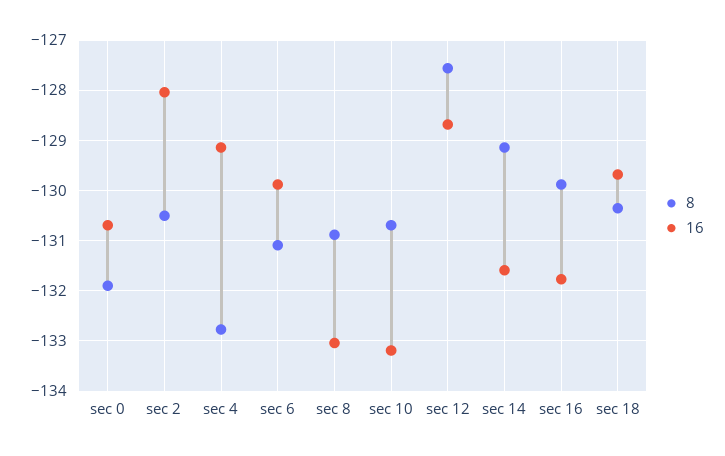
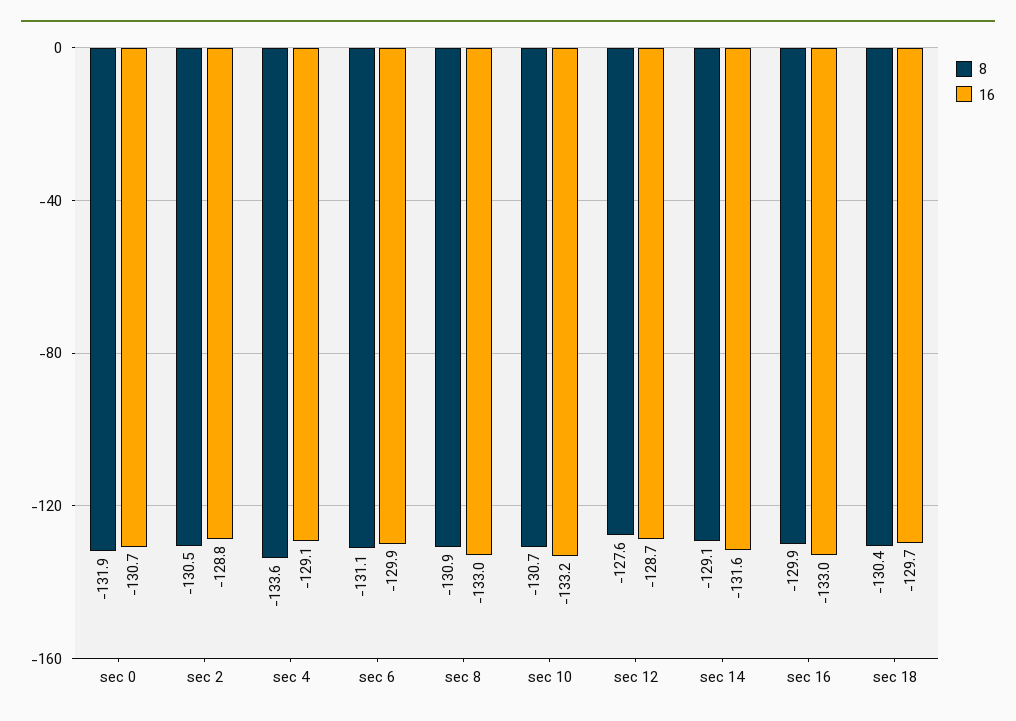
  {
    "8": {
      "sec 0": -131.9,
      "sec 2": -130.5,
-     "sec 4": -132.8,
+     "sec 4": -133.6,
      "sec 6": -131.1,
      "sec 8": -130.9,
      "sec 10": -130.7,
      "sec 12": -127.6,
      "sec 14": -129.1,
      "sec 16": -129.9,
      "sec 18": -130.4
    },
    "16": {
      "sec 0": -130.7,
-     "sec 2": -128,
+     "sec 2": -128.8,
      "sec 4": -129.1,
      "sec 6": -129.9,
      "sec 8": -133,
      "sec 10": -133.2,
      "sec 12": -128.7,
      "sec 14": -131.6,
-     "sec 16": -131.8,
+     "sec 16": -133,
      "sec 18": -129.7
    }
  }

